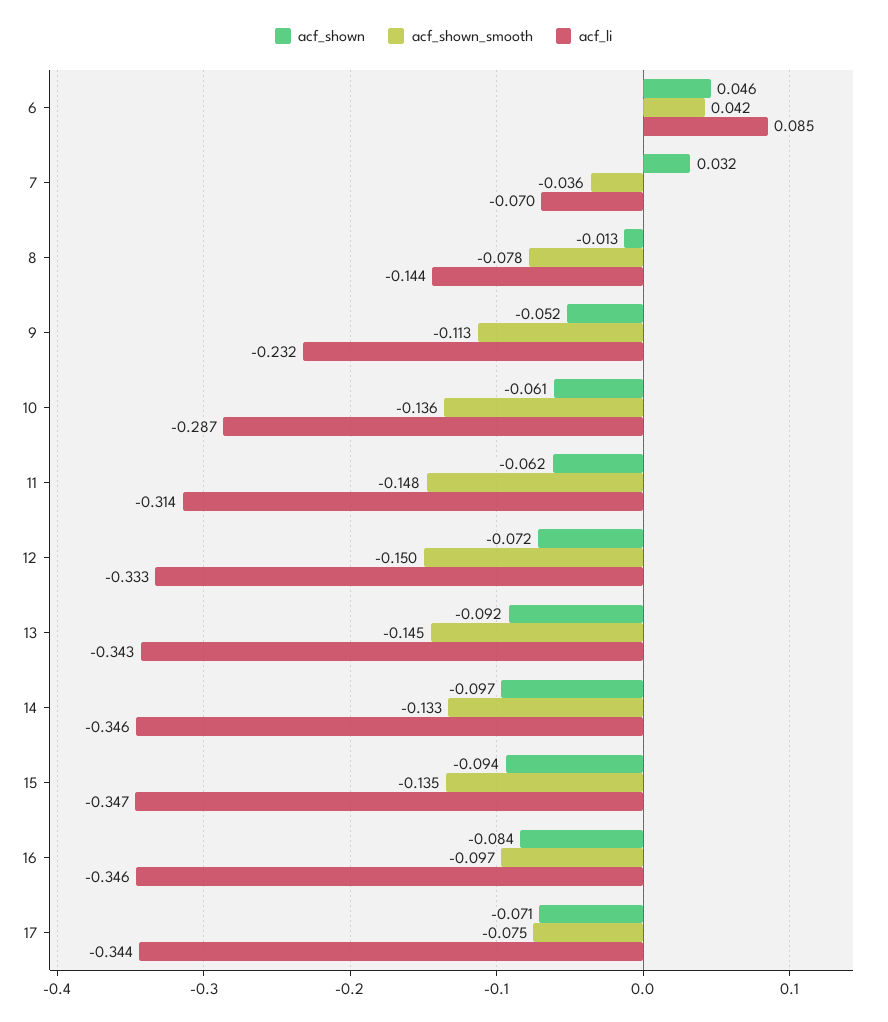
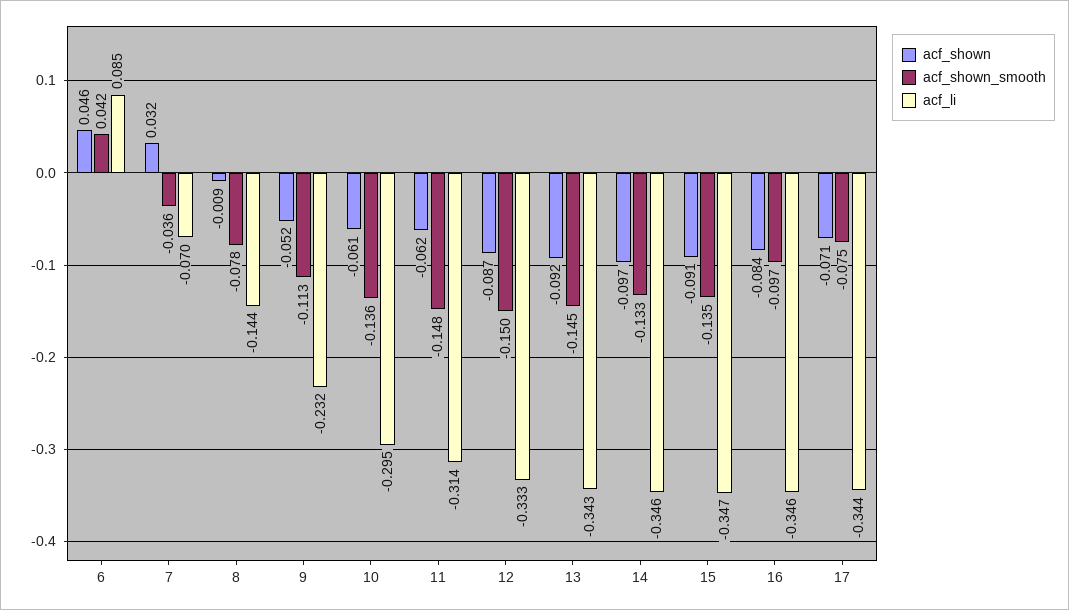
  {
    "acf_shown": {
      "6": 0.046,
      "7": 0.032,
-     "8": -0.013,
+     "8": -0.009,
      "9": -0.052,
      "10": -0.061,
      "11": -0.062,
-     "12": -0.072,
+     "12": -0.087,
      "13": -0.092,
      "14": -0.097,
-     "15": -0.094,
+     "15": -0.091,
      "16": -0.084,
      "17": -0.071
    },
    "acf_shown_smooth": {
      "6": 0.042,
      "7": -0.036,
      "8": -0.078,
      "9": -0.113,
      "10": -0.136,
      "11": -0.148,
      "12": -0.15,
      "13": -0.145,
      "14": -0.133,
      "15": -0.135,
      "16": -0.097,
      "17": -0.075
    },
    "acf_li": {
      "6": 0.085,
      "7": -0.07,
      "8": -0.144,
      "9": -0.232,
-     "10": -0.287,
+     "10": -0.295,
      "11": -0.314,
      "12": -0.333,
      "13": -0.343,
      "14": -0.346,
      "15": -0.347,
      "16": -0.346,
      "17": -0.344
    }
  }

